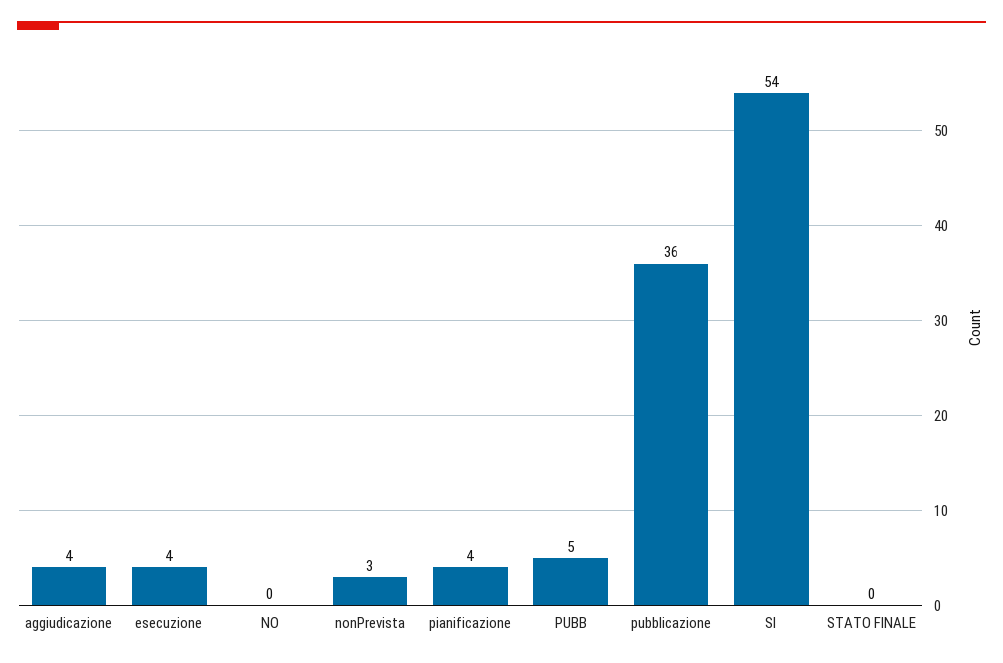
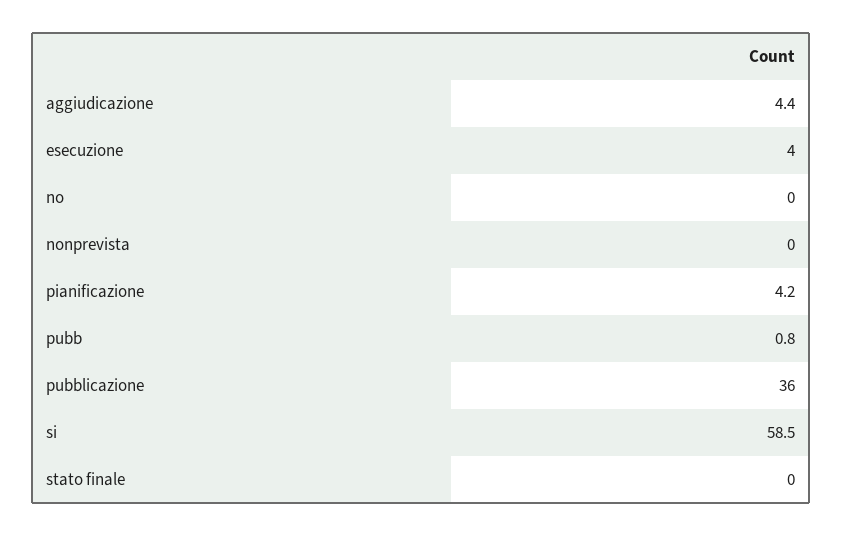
  {
    "aggiudicazione": 4.4,
    "esecuzione": 4,
    "NO": 0,
-   "nonPrevista": 3,
+   "nonPrevista": 0,
    "pianificazione": 4.2,
-   "PUBB": 5,
+   "PUBB": 0.8,
    "pubblicazione": 36,
-   "SI": 54,
+   "SI": 58.5,
    "STATO FINALE": 0
  }

